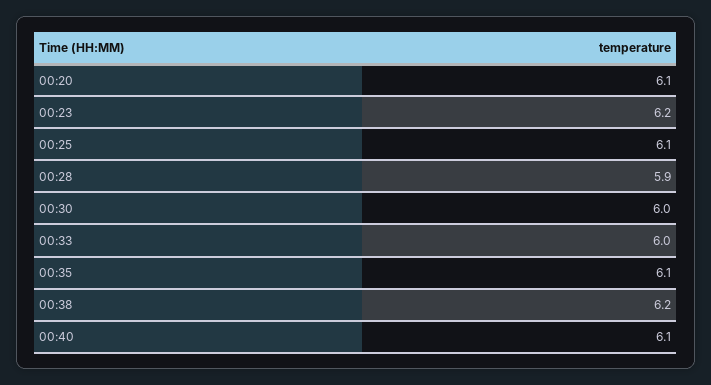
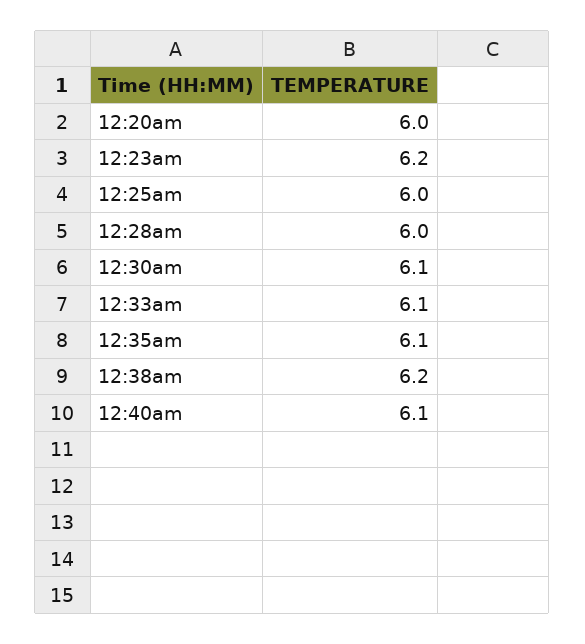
  {
-   "00:20": 6.1,
+   "00:20": 6,
    "00:23": 6.2,
-   "00:25": 6.1,
+   "00:25": 6,
-   "00:28": 5.9,
+   "00:28": 6,
-   "00:30": 6,
+   "00:30": 6.1,
-   "00:33": 6,
+   "00:33": 6.1,
    "00:35": 6.1,
    "00:38": 6.2,
    "00:40": 6.1
  }

